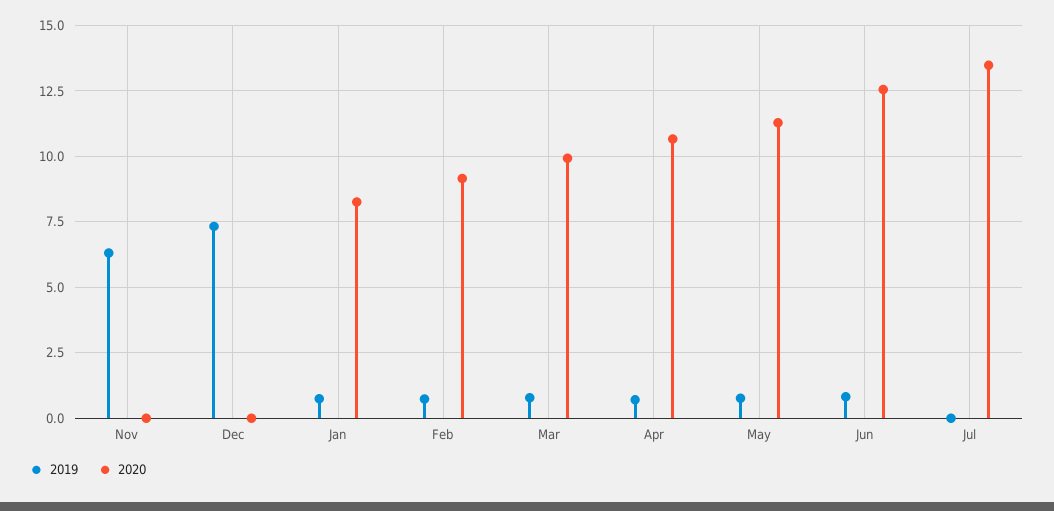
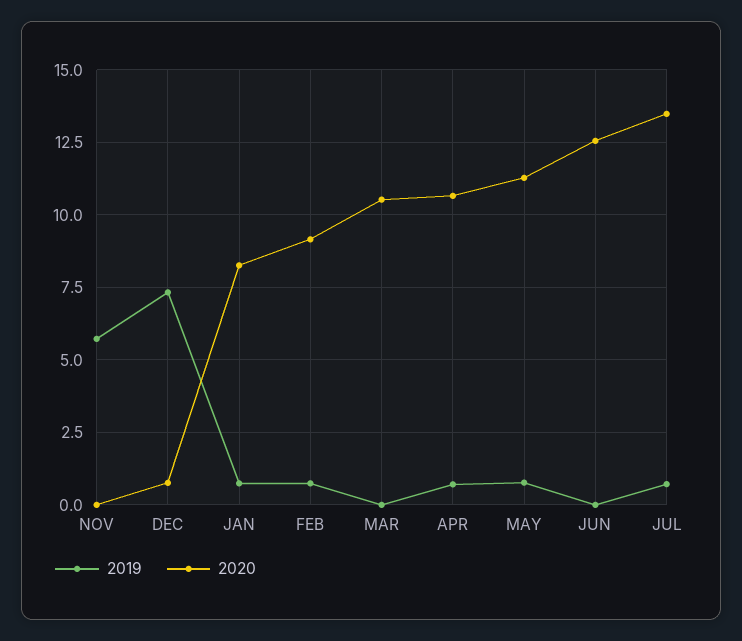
  {
    "2019": {
-     "Nov": 6.25,
+     "Nov": 5.75,
      "Dec": 7.25,
      "Jan": 0.75,
      "Feb": 0.75,
-     "Mar": 0.75,
+     "Mar": 0,
      "Apr": 0.75,
      "May": 0.75,
-     "Jun": 0.75,
+     "Jun": 0,
-     "Jul": 0
+     "Jul": 0.75
    },
    "2020": {
      "Nov": 0,
-     "Dec": 0,
+     "Dec": 0.75,
      "Jan": 8.25,
      "Feb": 9.25,
-     "Mar": 10,
+     "Mar": 10.5,
      "Apr": 10.75,
      "May": 11.25,
      "Jun": 12.5,
      "Jul": 13.5
    }
  }

